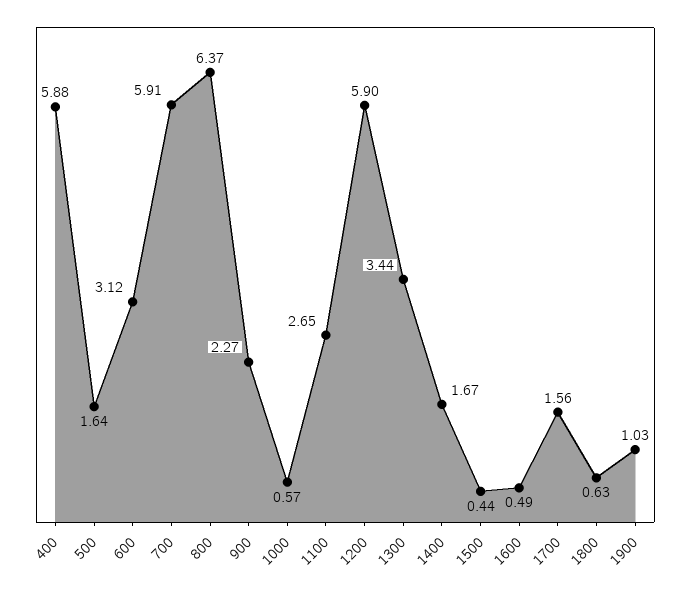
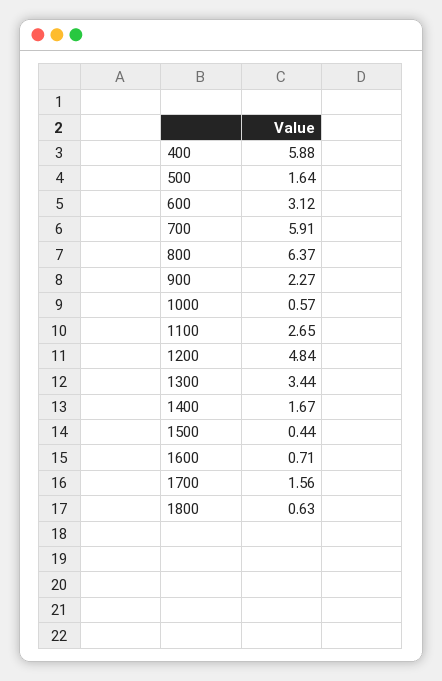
  {
    "400": 5.88,
    "500": 1.64,
    "600": 3.12,
    "700": 5.91,
    "800": 6.37,
    "900": 2.27,
    "1000": 0.57,
    "1100": 2.65,
-   "1200": 5.9,
+   "1200": 4.84,
    "1300": 3.44,
    "1400": 1.67,
    "1500": 0.44,
-   "1600": 0.49,
+   "1600": 0.71,
    "1700": 1.56,
-   "1800": 0.63,
+   "1800": 0.63
-   "1900": 1.03
  }

